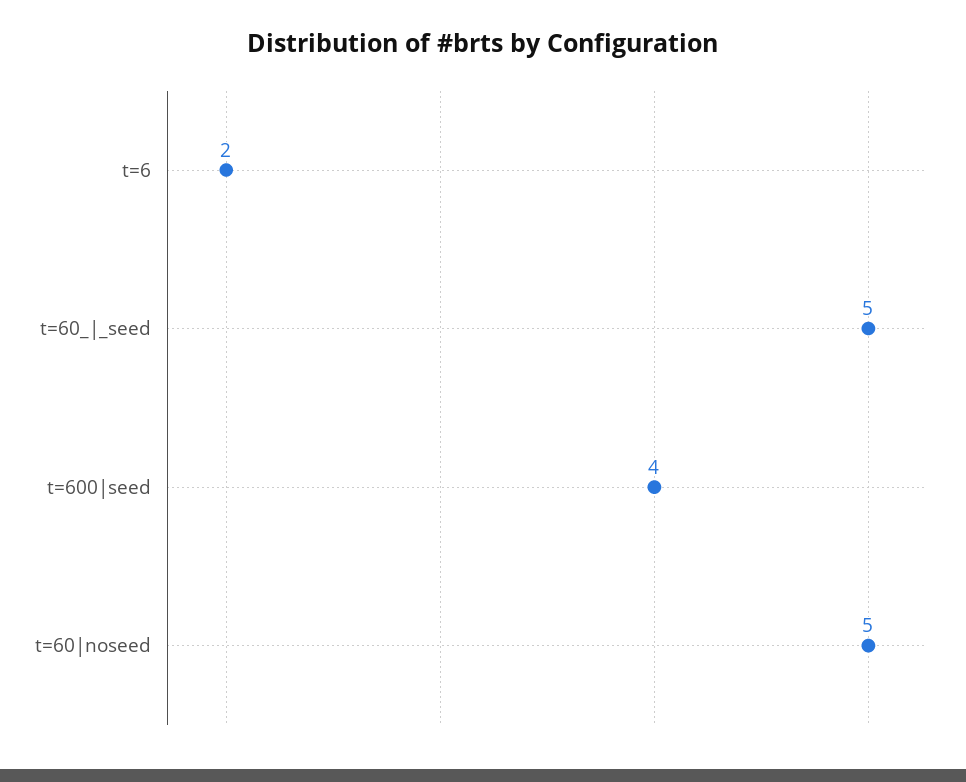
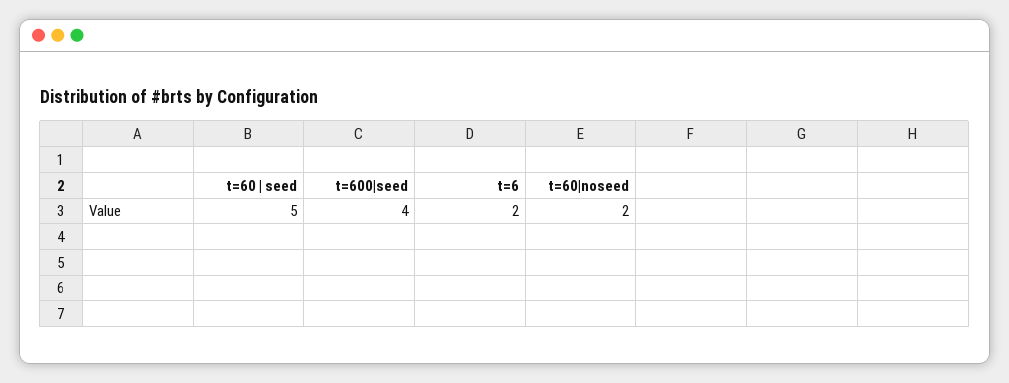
  {
    "t=6": 2,
    "t=60_|_seed": 5,
    "t=600|seed": 4,
-   "t=60|noseed": 5
+   "t=60|noseed": 2
  }

